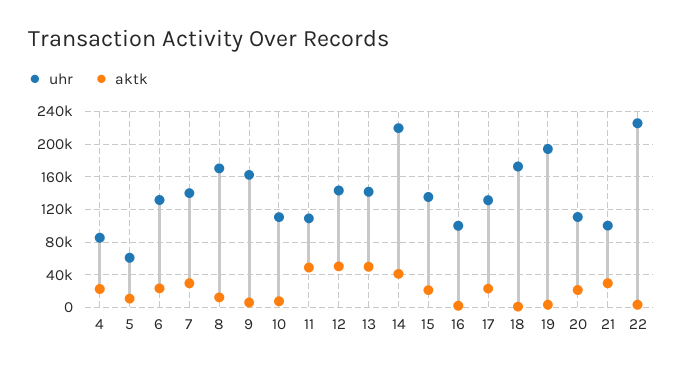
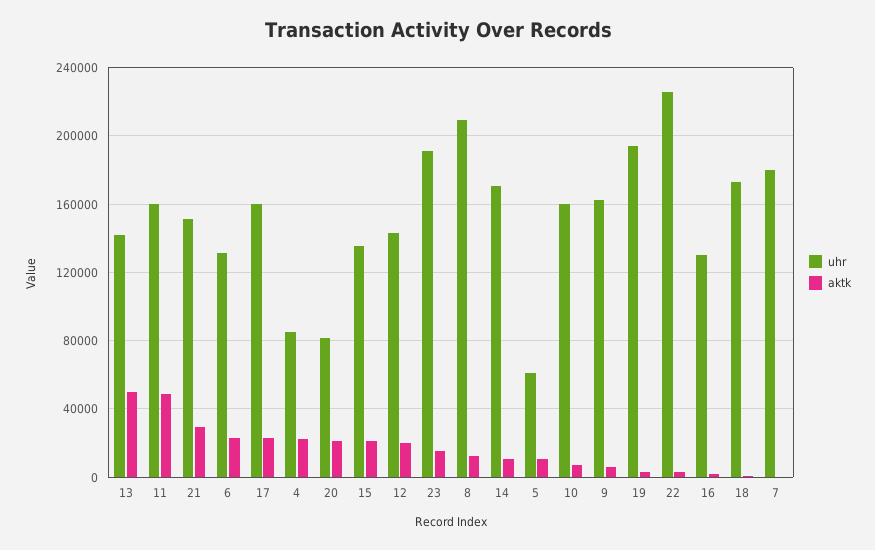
  {
    "uhr": {
      "4": 85000,
      "5": 60000,
      "6": 130000,
-     "7": 140000,
+     "7": 180000,
-     "8": 170000,
+     "8": 210000,
      "9": 160000,
-     "10": 110000,
+     "10": 160000,
-     "11": 110000,
+     "11": 160000,
      "12": 145000,
      "13": 140000,
-     "14": 220000,
+     "14": 170000,
      "15": 135000,
-     "16": 100000,
+     "16": 130000,
-     "17": 130000,
+     "17": 160000,
      "18": 175000,
      "19": 195000,
-     "20": 110000,
+     "20": 80000,
-     "21": 100000,
+     "21": 150000,
-     "22": 225000
+     "22": 225000,
+     "23": 190000
    },
    "aktk": {
      "4": 20000,
      "5": 10000,
      "6": 25000,
-     "7": 30000,
+     "7": 0,
      "8": 10000,
      "9": 5000,
      "10": 5000,
      "11": 50000,
-     "12": 50000,
+     "12": 20000,
      "13": 50000,
-     "14": 40000,
+     "14": 10000,
      "15": 20000,
      "16": 0,
      "17": 25000,
      "18": 0,
      "19": 5000,
      "20": 20000,
      "21": 30000,
-     "22": 5000
+     "22": 5000,
+     "23": 15000
    }
  }

